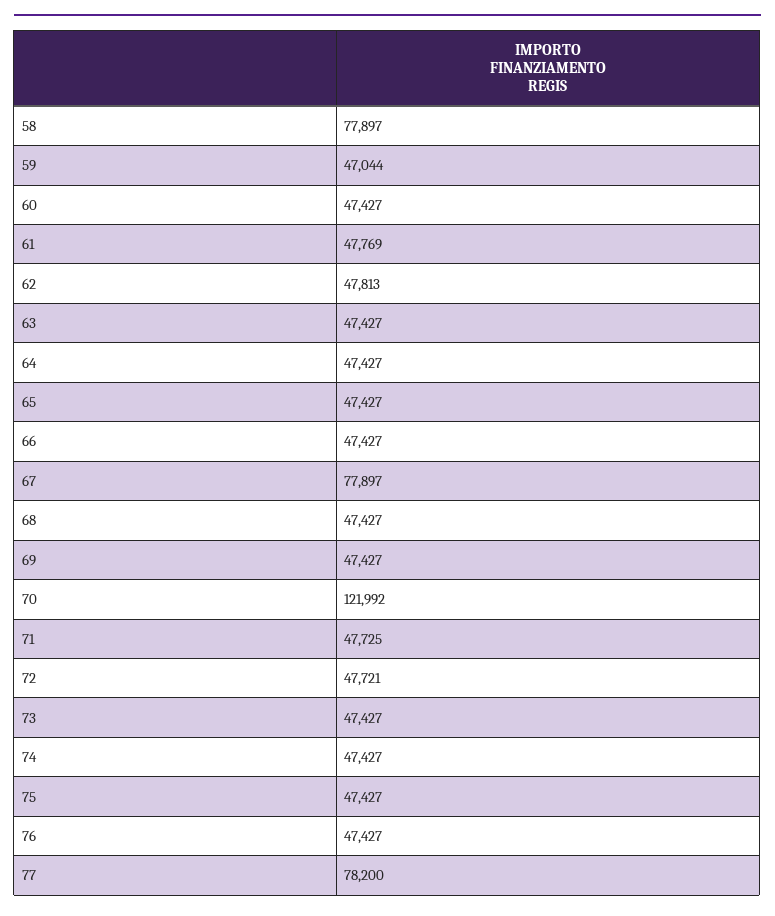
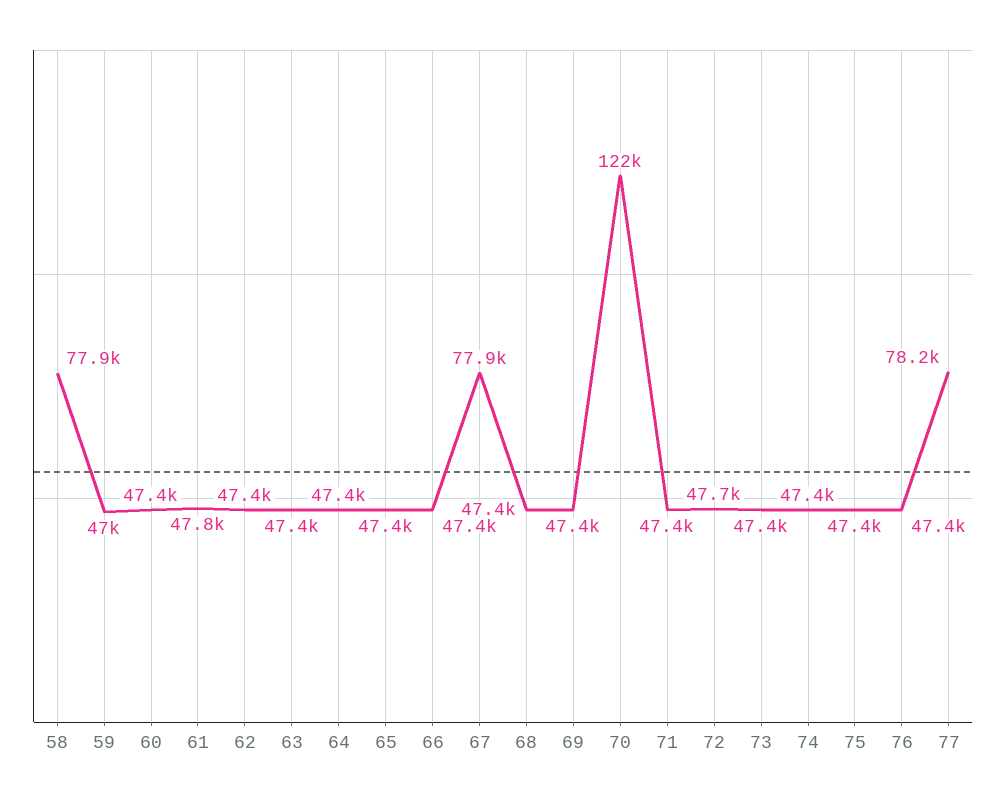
  {
    "58": 77897,
    "59": 47044,
    "60": 47427,
    "61": 47769,
-   "62": 47813,
+   "62": 47400,
    "63": 47427,
    "64": 47427,
    "65": 47427,
    "66": 47427,
    "67": 77897,
    "68": 47427,
    "69": 47427,
    "70": 121992,
-   "71": 47725,
+   "71": 47400,
    "72": 47721,
    "73": 47427,
    "74": 47427,
    "75": 47427,
    "76": 47427,
    "77": 78200
  }

